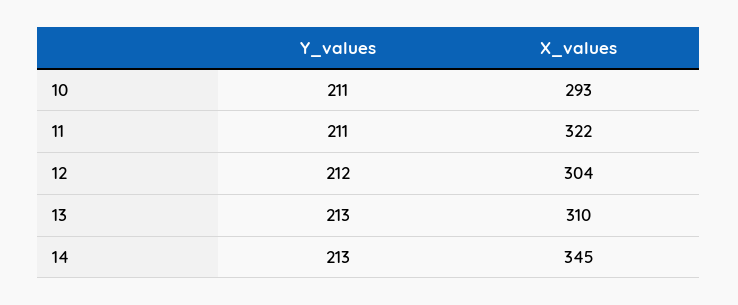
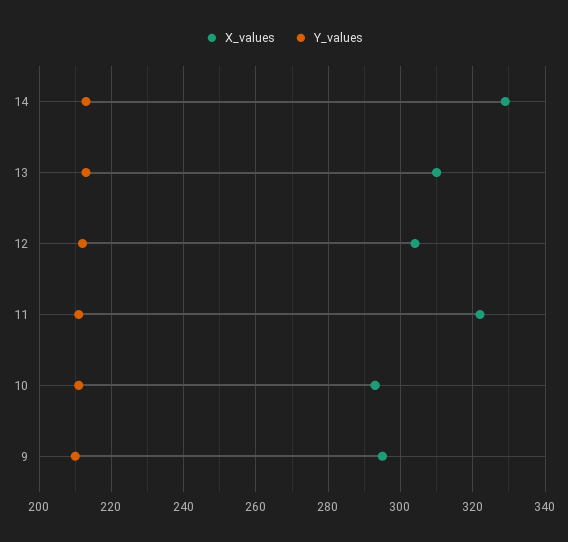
  {
    "Y_values": {
      "10": 211,
      "11": 211,
      "12": 212,
      "13": 213,
-     "14": 213
+     "14": 213,
+     "9": 210
    },
    "X_values": {
      "10": 293,
      "11": 322,
      "12": 304,
      "13": 310,
-     "14": 345
+     "14": 330,
+     "9": 295
    }
  }

